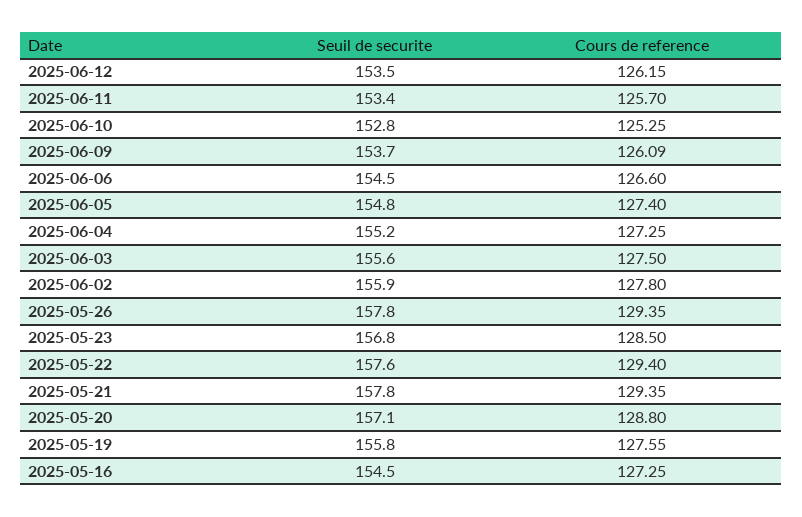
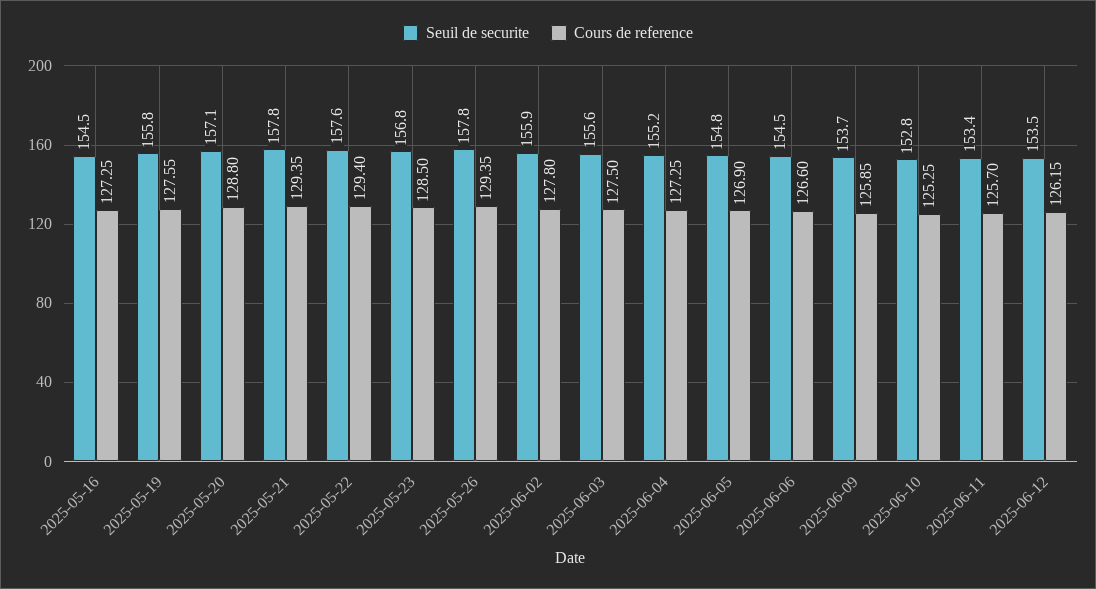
  {
    "Seuil de securite": {
      "2025-06-12": 153.5,
      "2025-06-11": 153.4,
      "2025-06-10": 152.8,
      "2025-06-09": 153.7,
      "2025-06-06": 154.5,
      "2025-06-05": 154.8,
      "2025-06-04": 155.2,
      "2025-06-03": 155.6,
      "2025-06-02": 155.9,
      "2025-05-26": 157.8,
      "2025-05-23": 156.8,
      "2025-05-22": 157.6,
      "2025-05-21": 157.8,
      "2025-05-20": 157.1,
      "2025-05-19": 155.8,
      "2025-05-16": 154.5
    },
    "Cours de reference": {
      "2025-06-12": 126.15,
      "2025-06-11": 125.7,
      "2025-06-10": 125.25,
-     "2025-06-09": 126.09,
+     "2025-06-09": 125.85,
      "2025-06-06": 126.6,
-     "2025-06-05": 127.4,
+     "2025-06-05": 126.9,
      "2025-06-04": 127.25,
      "2025-06-03": 127.5,
      "2025-06-02": 127.8,
      "2025-05-26": 129.35,
      "2025-05-23": 128.5,
      "2025-05-22": 129.4,
      "2025-05-21": 129.35,
      "2025-05-20": 128.8,
      "2025-05-19": 127.55,
      "2025-05-16": 127.25
    }
  }

